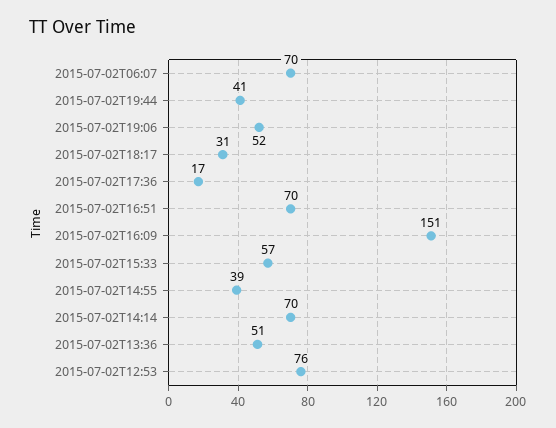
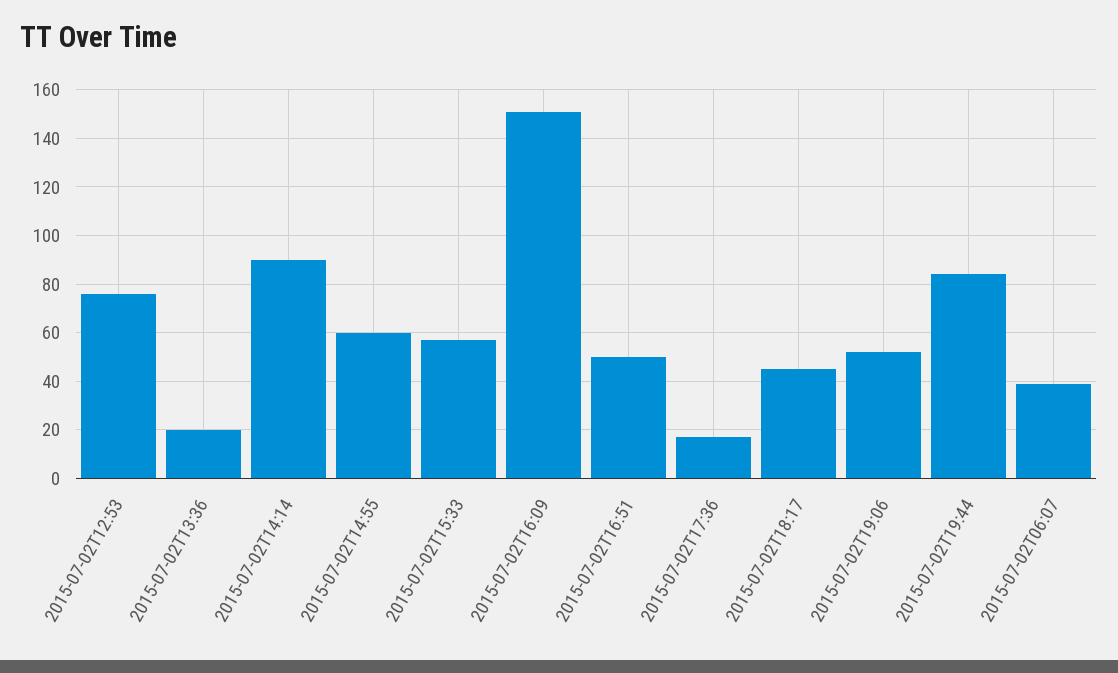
  {
-   "2015-07-02T06:07": 70,
+   "2015-07-02T06:07": 40,
-   "2015-07-02T19:44": 41,
+   "2015-07-02T19:44": 85,
    "2015-07-02T19:06": 52,
-   "2015-07-02T18:17": 31,
+   "2015-07-02T18:17": 45,
    "2015-07-02T17:36": 17,
-   "2015-07-02T16:51": 70,
+   "2015-07-02T16:51": 50,
    "2015-07-02T16:09": 151,
    "2015-07-02T15:33": 57,
-   "2015-07-02T14:55": 39,
+   "2015-07-02T14:55": 60,
-   "2015-07-02T14:14": 70,
+   "2015-07-02T14:14": 90,
-   "2015-07-02T13:36": 51,
+   "2015-07-02T13:36": 20,
    "2015-07-02T12:53": 76
  }

